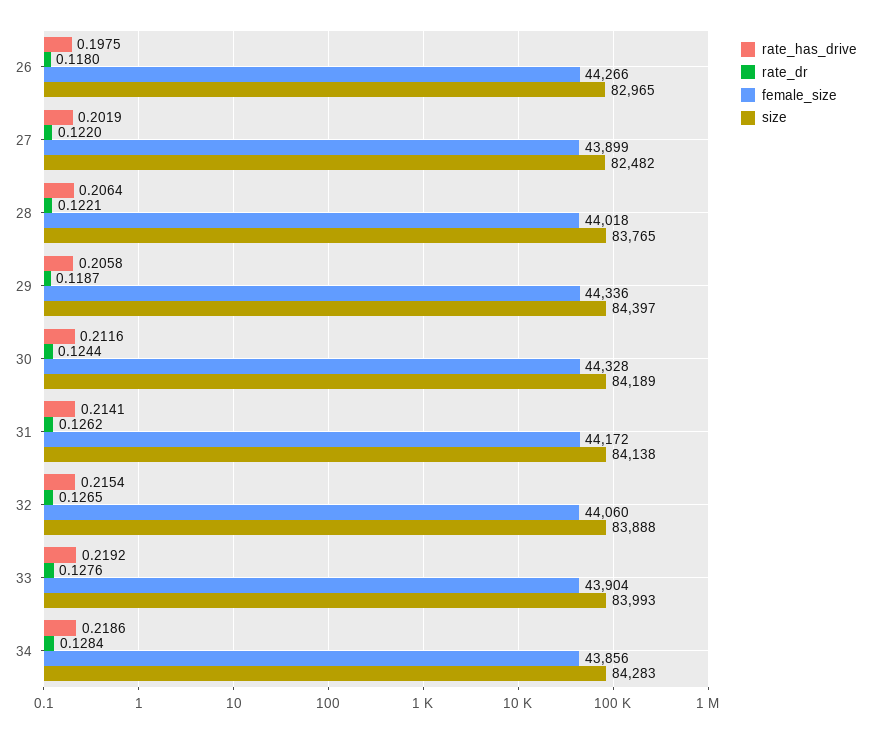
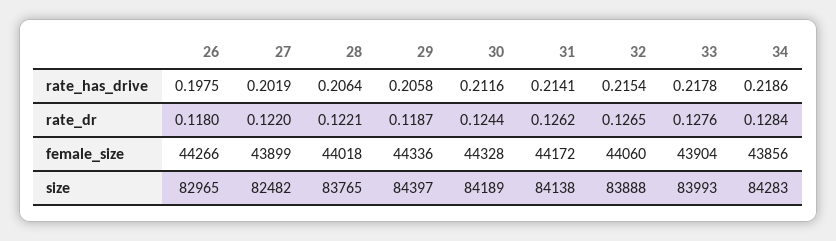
  {
    "rate_has_drive": {
      "26": 0.1975,
      "27": 0.2019,
      "28": 0.2064,
      "29": 0.2058,
      "30": 0.2116,
      "31": 0.2141,
      "32": 0.2154,
-     "33": 0.2192,
+     "33": 0.2178,
      "34": 0.2186
    },
    "rate_dr": {
      "26": 0.118,
      "27": 0.122,
      "28": 0.1221,
      "29": 0.1187,
      "30": 0.1244,
      "31": 0.1262,
      "32": 0.1265,
      "33": 0.1276,
      "34": 0.1284
    },
    "female_size": {
      "26": 44266,
      "27": 43899,
      "28": 44018,
      "29": 44336,
      "30": 44328,
      "31": 44172,
      "32": 44060,
      "33": 43904,
      "34": 43856
    },
    "size": {
      "26": 82965,
      "27": 82482,
      "28": 83765,
      "29": 84397,
      "30": 84189,
      "31": 84138,
      "32": 83888,
      "33": 83993,
      "34": 84283
    }
  }

